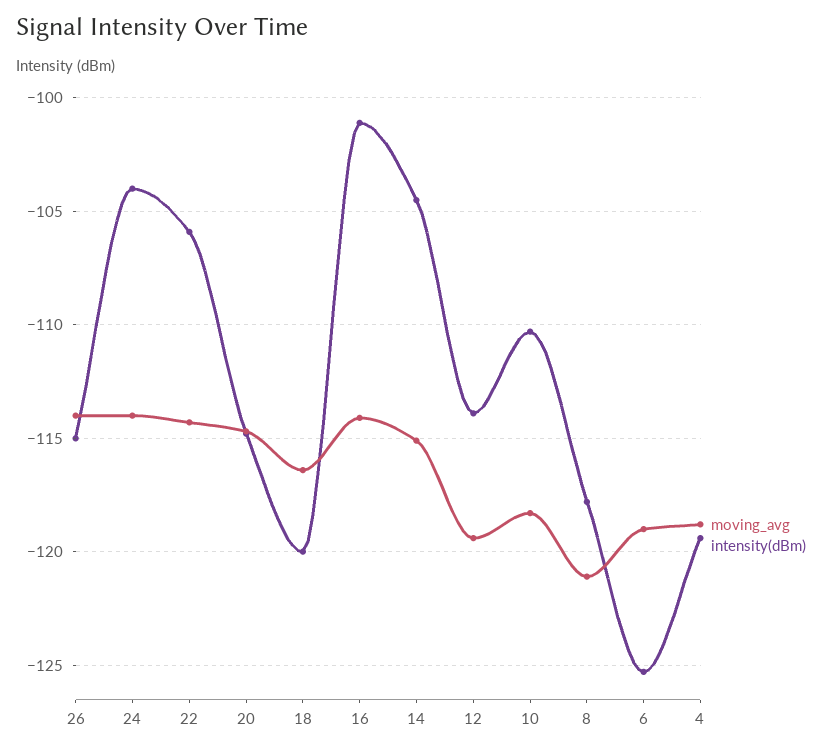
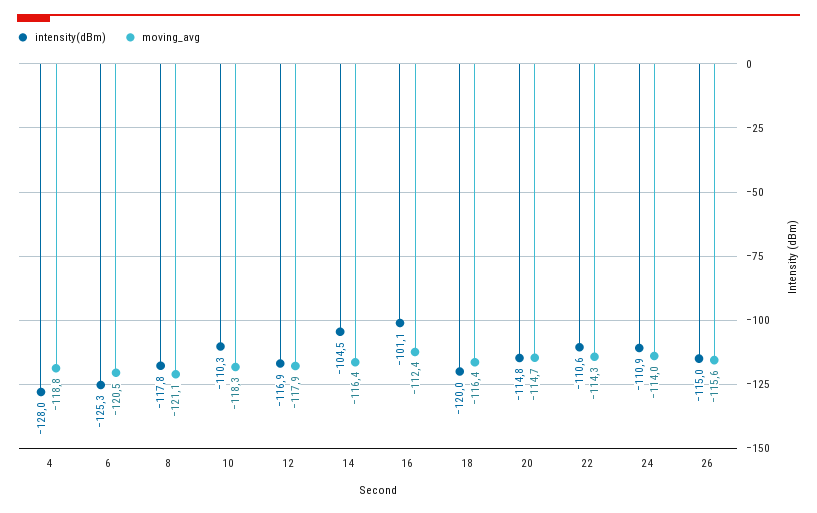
  {
    "moving_avg": {
-     "26": -114,
+     "26": -115.6,
      "24": -114,
      "22": -114.3,
      "20": -114.7,
      "18": -116.4,
-     "16": -114,
+     "16": -112.4,
-     "14": -115,
+     "14": -116.4,
-     "12": -119.5,
+     "12": -117.9,
      "10": -118.3,
      "8": -121.1,
-     "6": -119,
+     "6": -120.5,
      "4": -118.8
    },
    "intensity(dBm)": {
      "26": -115,
-     "24": -104,
+     "24": -110.9,
-     "22": -106,
+     "22": -110.6,
      "20": -114.8,
      "18": -120,
      "16": -101.1,
      "14": -104.5,
-     "12": -114,
+     "12": -116.9,
      "10": -110.3,
      "8": -117.8,
      "6": -125.3,
-     "4": -119.5
+     "4": -128
    }
  }

